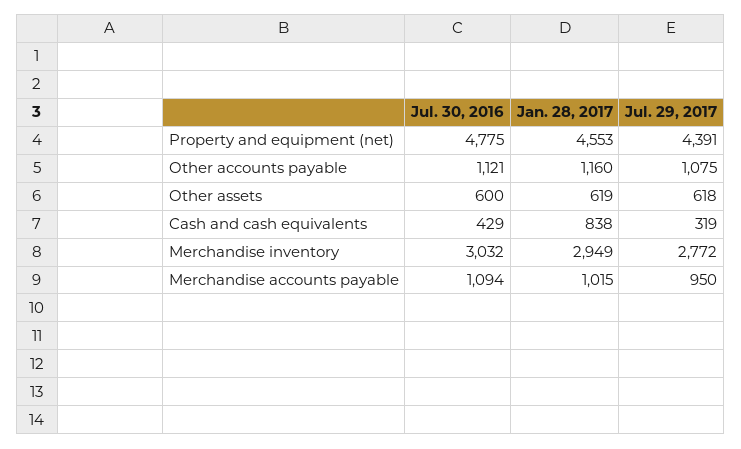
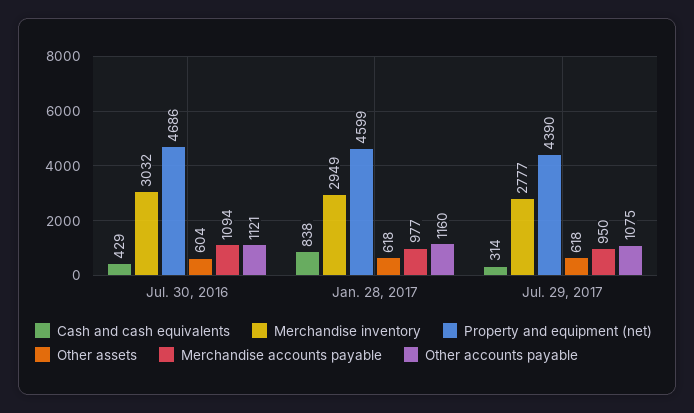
  {
    "Property and equipment (net)": {
-     "Jul. 30, 2016": 4775,
+     "Jul. 30, 2016": 4686,
-     "Jan. 28, 2017": 4553,
+     "Jan. 28, 2017": 4599,
-     "Jul. 29, 2017": 4391
+     "Jul. 29, 2017": 4390
    },
    "Other accounts payable": {
      "Jul. 30, 2016": 1121,
      "Jan. 28, 2017": 1160,
      "Jul. 29, 2017": 1075
    },
    "Other assets": {
-     "Jul. 30, 2016": 600,
+     "Jul. 30, 2016": 604,
-     "Jan. 28, 2017": 619,
+     "Jan. 28, 2017": 618,
      "Jul. 29, 2017": 618
    },
    "Cash and cash equivalents": {
      "Jul. 30, 2016": 429,
      "Jan. 28, 2017": 838,
-     "Jul. 29, 2017": 319
+     "Jul. 29, 2017": 314
    },
    "Merchandise inventory": {
      "Jul. 30, 2016": 3032,
      "Jan. 28, 2017": 2949,
-     "Jul. 29, 2017": 2772
+     "Jul. 29, 2017": 2777
    },
    "Merchandise accounts payable": {
      "Jul. 30, 2016": 1094,
-     "Jan. 28, 2017": 1015,
+     "Jan. 28, 2017": 977,
      "Jul. 29, 2017": 950
    }
  }

